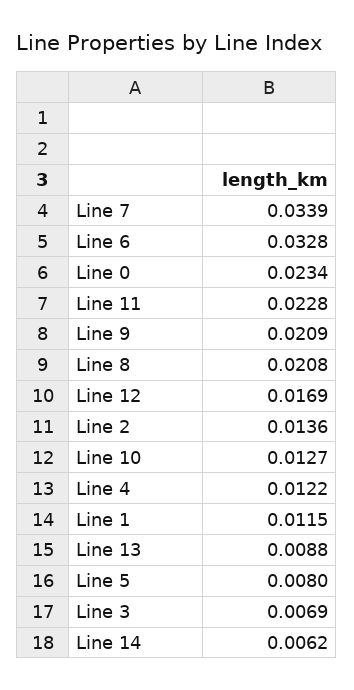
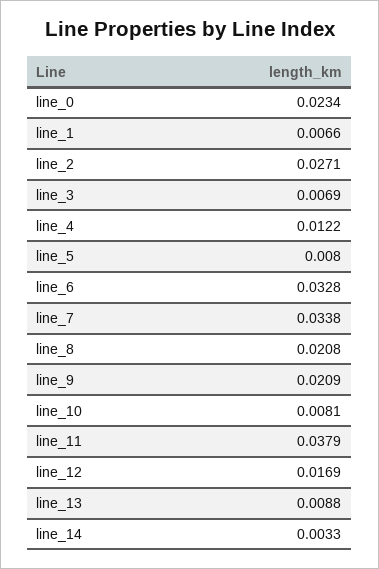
  {
-   "Line 7": 0.0339,
+   "Line 7": 0.0338,
    "Line 6": 0.0328,
    "Line 0": 0.0234,
-   "Line 11": 0.0228,
+   "Line 11": 0.0379,
    "Line 9": 0.0209,
    "Line 8": 0.0208,
    "Line 12": 0.0169,
-   "Line 2": 0.0136,
+   "Line 2": 0.0271,
-   "Line 10": 0.0127,
+   "Line 10": 0.0081,
    "Line 4": 0.0122,
-   "Line 1": 0.0115,
+   "Line 1": 0.0066,
    "Line 13": 0.0088,
    "Line 5": 0.008,
    "Line 3": 0.0069,
-   "Line 14": 0.0062
+   "Line 14": 0.0033
  }

